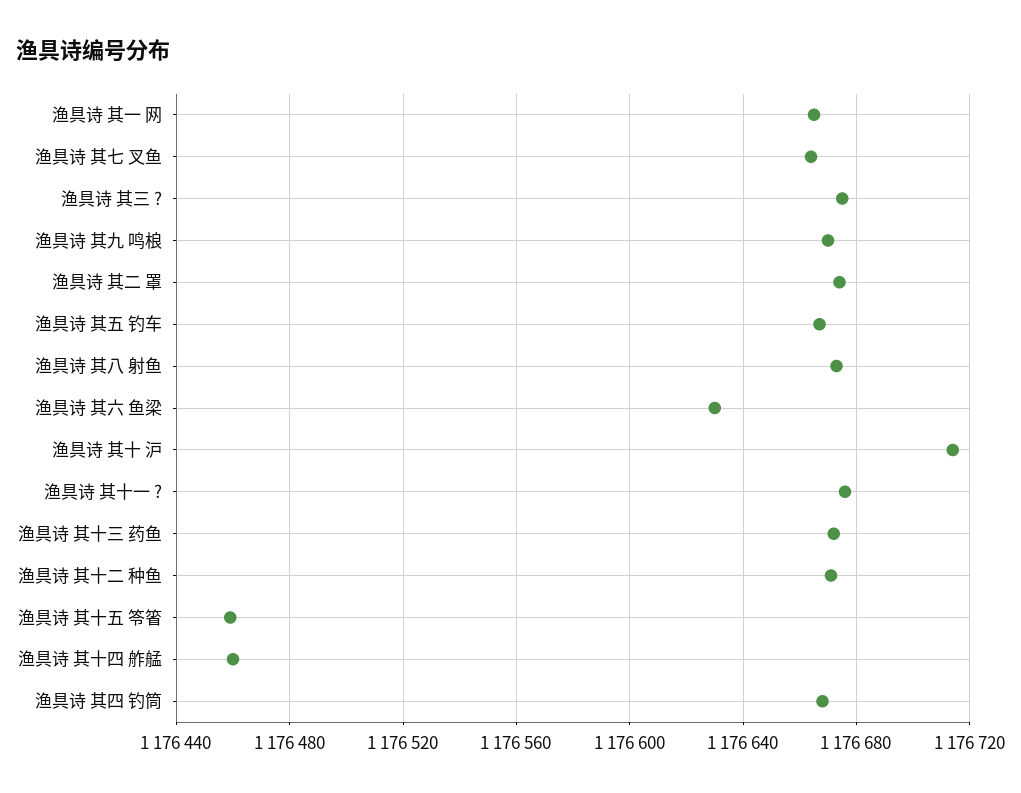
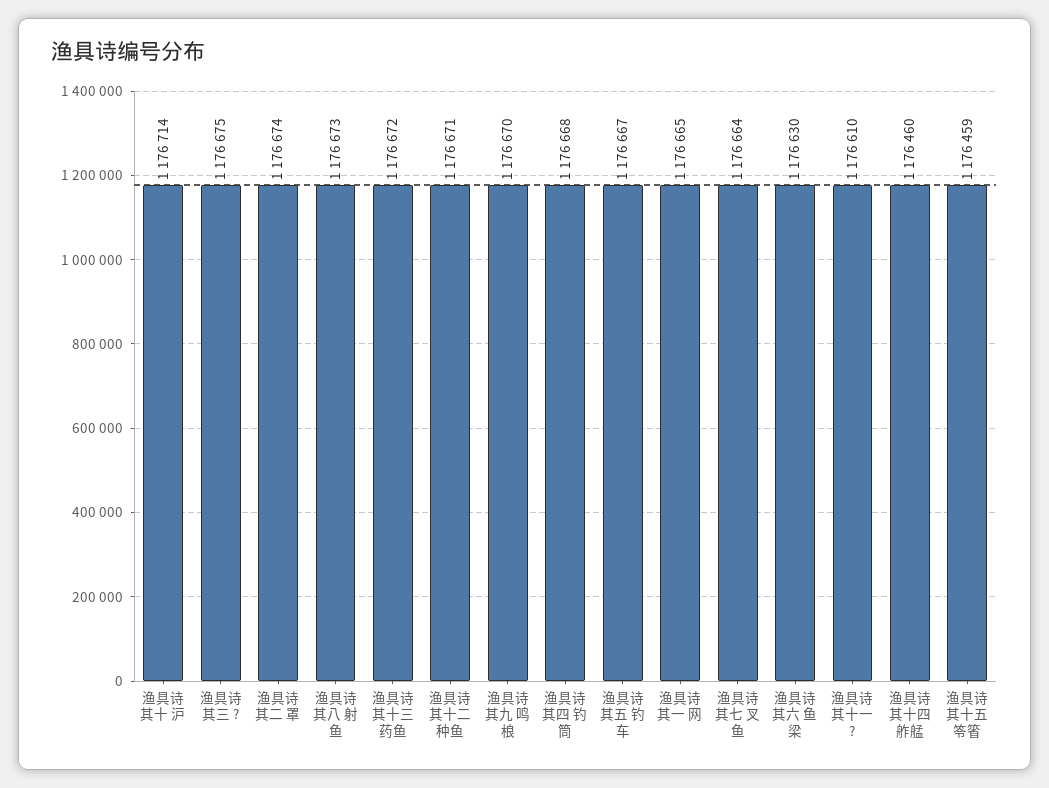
  {
    "渔具诗 其一 网": 1176665,
    "渔具诗 其七 叉鱼": 1176664,
    "渔具诗 其三 ?": 1176675,
    "渔具诗 其九 鸣桹": 1176670,
    "渔具诗 其二 罩": 1176674,
    "渔具诗 其五 钓车": 1176667,
    "渔具诗 其八 射鱼": 1176673,
    "渔具诗 其六 鱼梁": 1176630,
    "渔具诗 其十 沪": 1176714,
-   "渔具诗 其十一 ?": 1176675,
+   "渔具诗 其十一 ?": 1176610,
    "渔具诗 其十三 药鱼": 1176672,
    "渔具诗 其十二 种鱼": 1176671,
    "渔具诗 其十五 笭箵": 1176459,
    "渔具诗 其十四 舴艋": 1176460,
    "渔具诗 其四 钓筒": 1176668
  }

